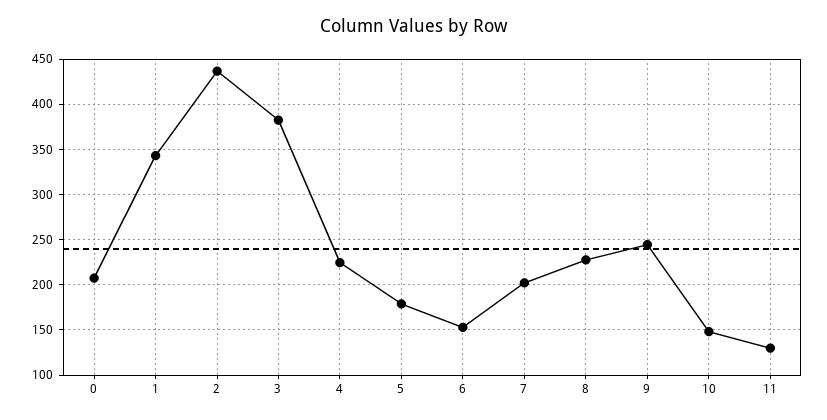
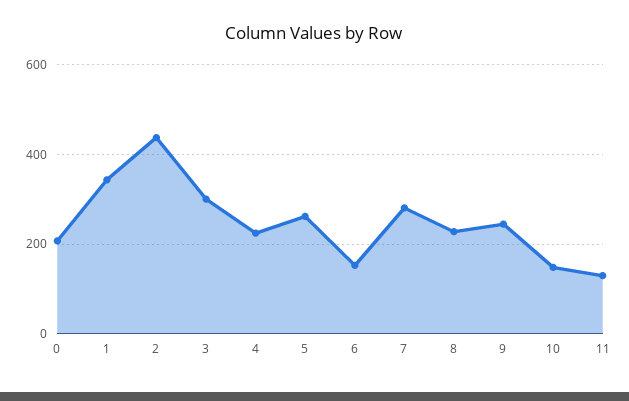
  {
    "0": 210,
    "1": 340,
    "2": 440,
-   "3": 380,
+   "3": 300,
    "4": 220,
-   "5": 180,
+   "5": 260,
    "6": 150,
-   "7": 200,
+   "7": 280,
    "8": 230,
    "9": 240,
    "10": 150,
    "11": 130
  }

